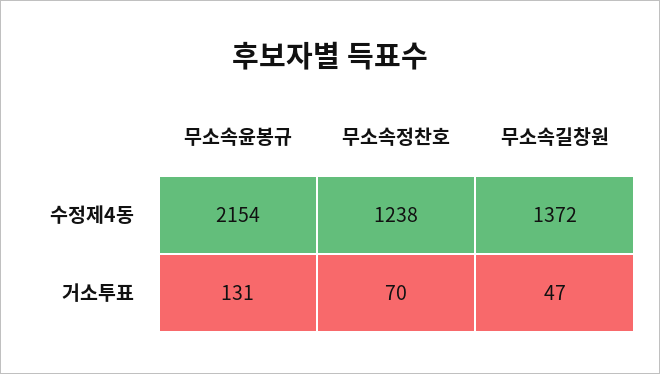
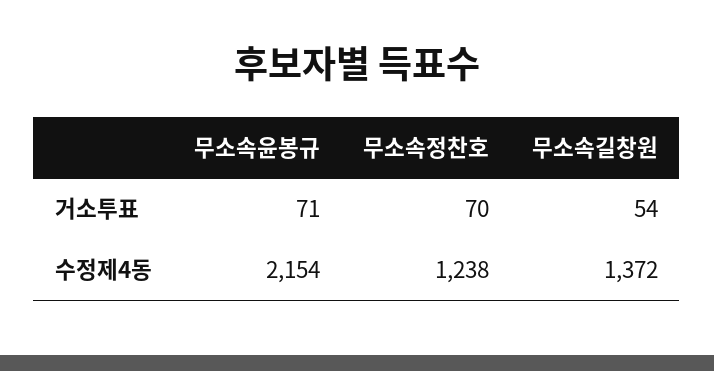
  {
    "무소속윤봉규": {
      "수정제4동": 2154,
-     "거소투표": 131
+     "거소투표": 71
    },
    "무소속정찬호": {
      "수정제4동": 1238,
      "거소투표": 70
    },
    "무소속길창원": {
      "수정제4동": 1372,
-     "거소투표": 47
+     "거소투표": 54
    }
  }

